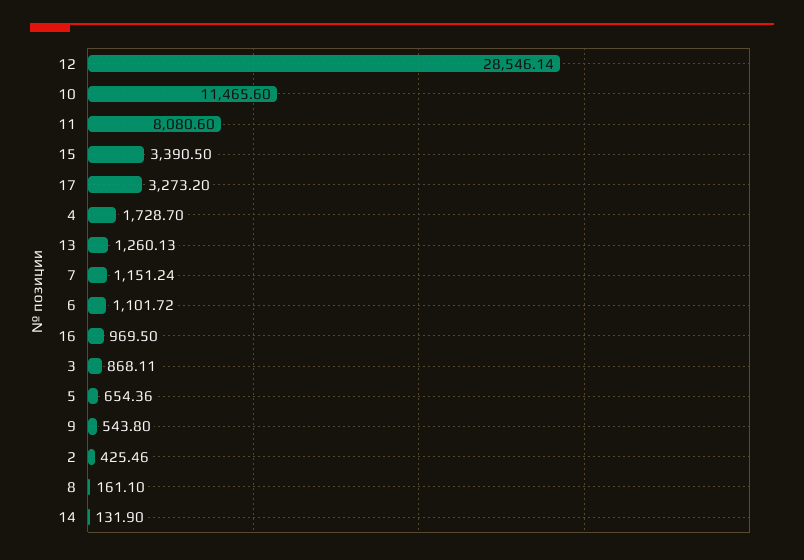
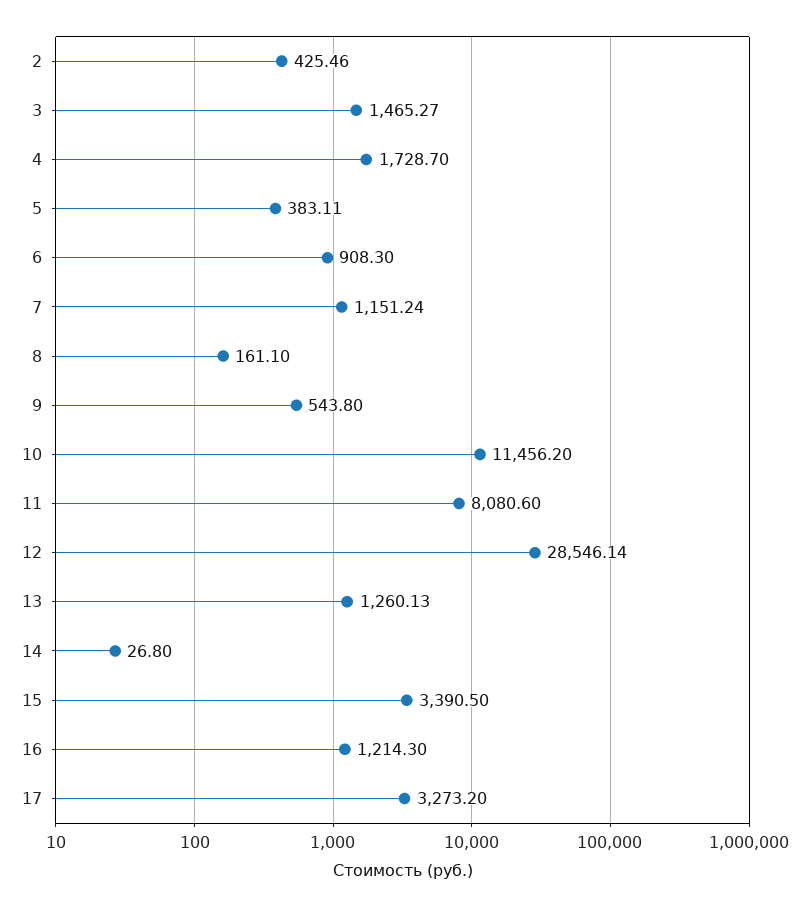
  {
    "12": 28546.14,
-   "10": 11465.6,
+   "10": 11456.2,
    "11": 8080.6,
    "15": 3390.5,
    "17": 3273.2,
    "4": 1728.7,
    "13": 1260.13,
    "7": 1151.24,
-   "6": 1101.72,
+   "6": 908.3,
-   "16": 969.5,
+   "16": 1214.3,
-   "3": 868.11,
+   "3": 1465.27,
-   "5": 654.36,
+   "5": 383.11,
    "9": 543.8,
    "2": 425.46,
    "8": 161.1,
-   "14": 131.9
+   "14": 26.8
  }

